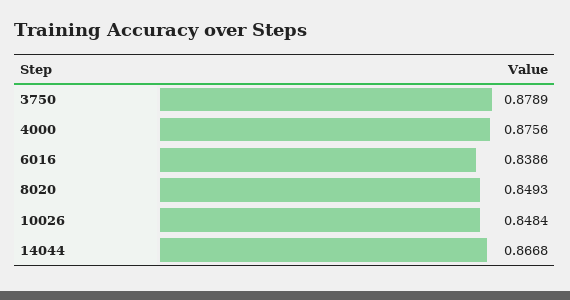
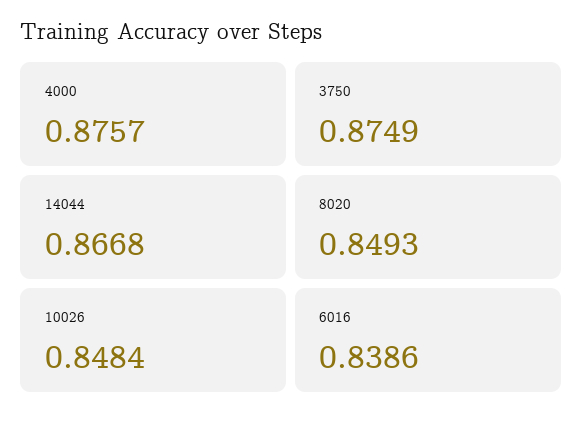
  {
-   "3750": 0.8789,
+   "3750": 0.8749,
-   "4000": 0.8756,
+   "4000": 0.8757,
    "6016": 0.8386,
    "8020": 0.8493,
    "10026": 0.8484,
    "14044": 0.8668
  }

